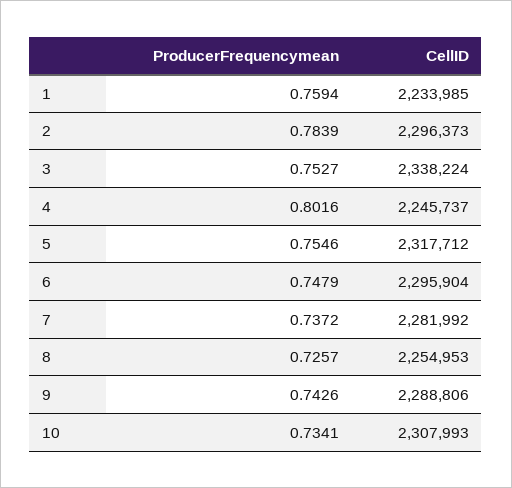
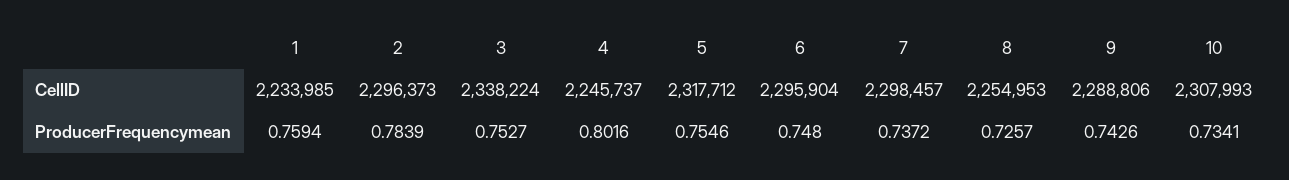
  {
    "ProducerFrequencymean": {
      "1": 0.7594,
      "2": 0.7839,
      "3": 0.7527,
      "4": 0.8016,
      "5": 0.7546,
-     "6": 0.7479,
+     "6": 0.748,
      "7": 0.7372,
      "8": 0.7257,
      "9": 0.7426,
      "10": 0.7341
    },
    "CellID": {
      "1": 2233985,
      "2": 2296373,
      "3": 2338224,
      "4": 2245737,
      "5": 2317712,
      "6": 2295904,
-     "7": 2281992,
+     "7": 2298457,
      "8": 2254953,
      "9": 2288806,
      "10": 2307993
    }
  }

